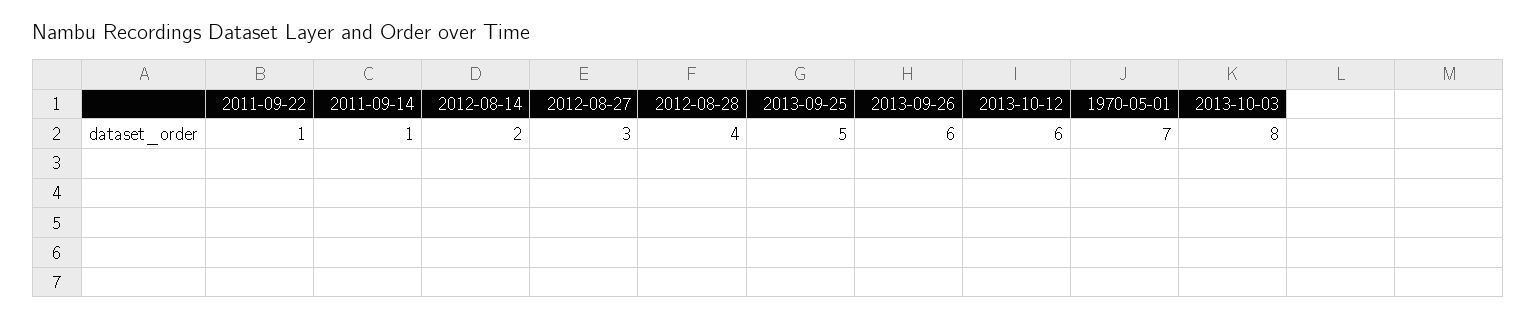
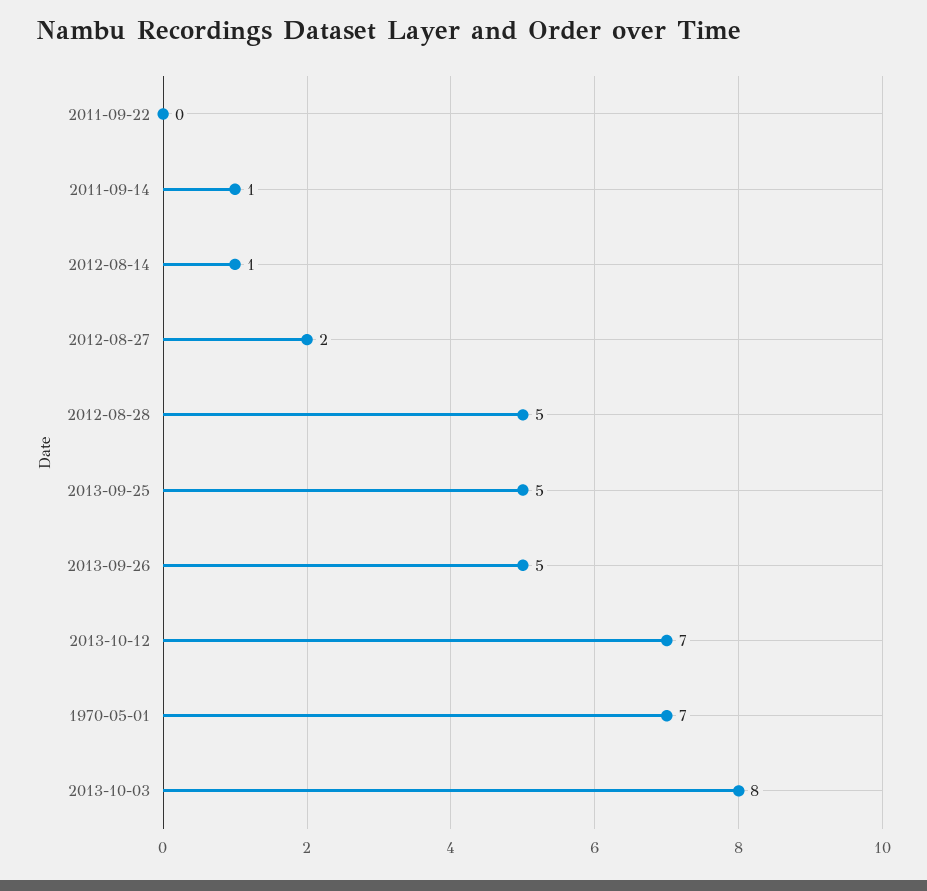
  {
-   "2011-09-22": 1,
+   "2011-09-22": 0,
    "2011-09-14": 1,
-   "2012-08-14": 2,
+   "2012-08-14": 1,
-   "2012-08-27": 3,
+   "2012-08-27": 2,
-   "2012-08-28": 4,
+   "2012-08-28": 5,
    "2013-09-25": 5,
-   "2013-09-26": 6,
+   "2013-09-26": 5,
-   "2013-10-12": 6,
+   "2013-10-12": 7,
    "1970-05-01": 7,
    "2013-10-03": 8
  }

